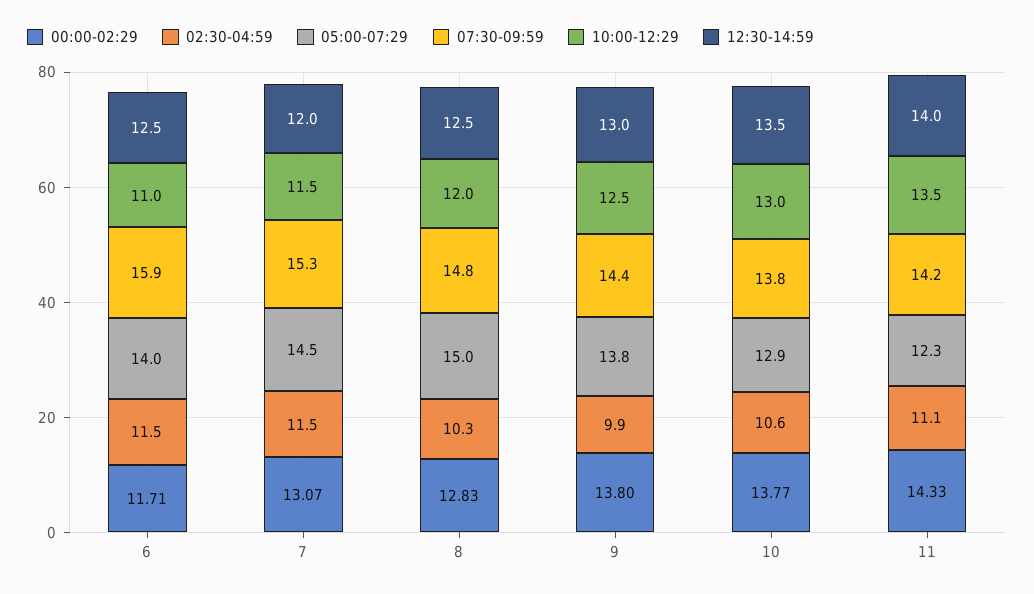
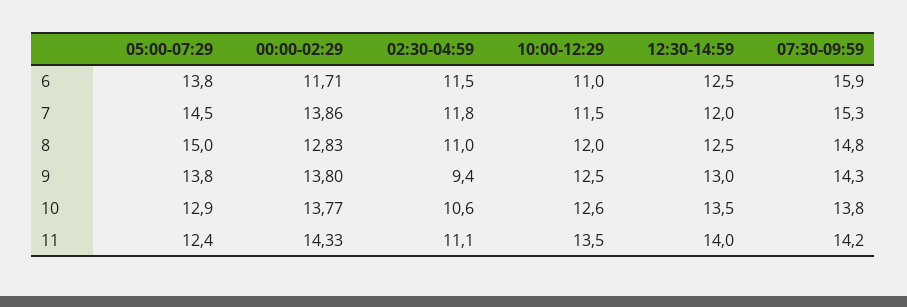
  {
    "00:00-02:29": {
      "6": 11.71,
-     "7": 13.07,
+     "7": 13.86,
      "8": 12.83,
      "9": 13.8,
      "10": 13.77,
      "11": 14.33
    },
    "02:30-04:59": {
      "6": 11.5,
-     "7": 11.5,
+     "7": 11.8,
-     "8": 10.3,
+     "8": 11,
-     "9": 9.9,
+     "9": 9.4,
      "10": 10.6,
      "11": 11.1
    },
    "05:00-07:29": {
-     "6": 14,
+     "6": 13.8,
      "7": 14.5,
      "8": 15,
      "9": 13.8,
      "10": 12.9,
-     "11": 12.3
+     "11": 12.4
    },
    "07:30-09:59": {
      "6": 15.9,
      "7": 15.3,
      "8": 14.8,
-     "9": 14.4,
+     "9": 14.3,
      "10": 13.8,
      "11": 14.2
    },
    "10:00-12:29": {
      "6": 11,
      "7": 11.5,
      "8": 12,
      "9": 12.5,
-     "10": 13,
+     "10": 12.6,
      "11": 13.5
    },
    "12:30-14:59": {
      "6": 12.5,
      "7": 12,
      "8": 12.5,
      "9": 13,
      "10": 13.5,
      "11": 14
    }
  }

